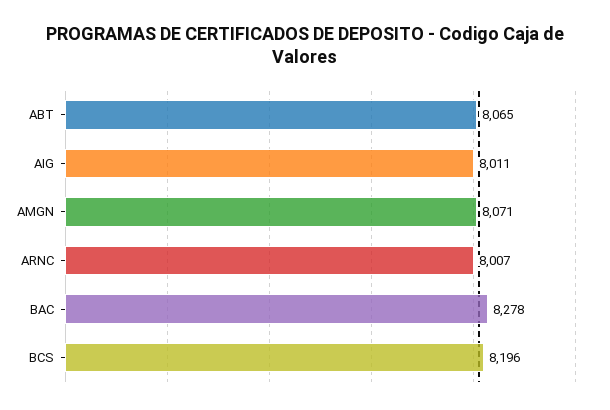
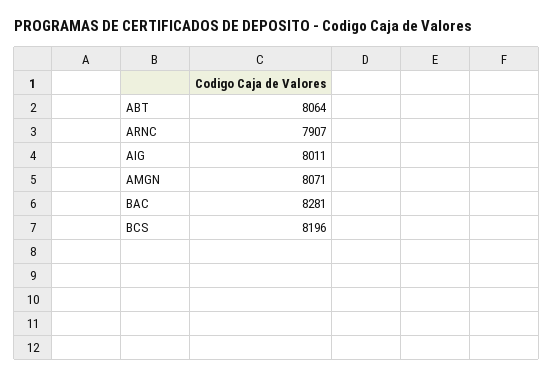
  {
-   "ABT": 8065,
+   "ABT": 8064,
    "AIG": 8011,
    "AMGN": 8071,
-   "ARNC": 8007,
+   "ARNC": 7907,
-   "BAC": 8278,
+   "BAC": 8281,
    "BCS": 8196
  }

